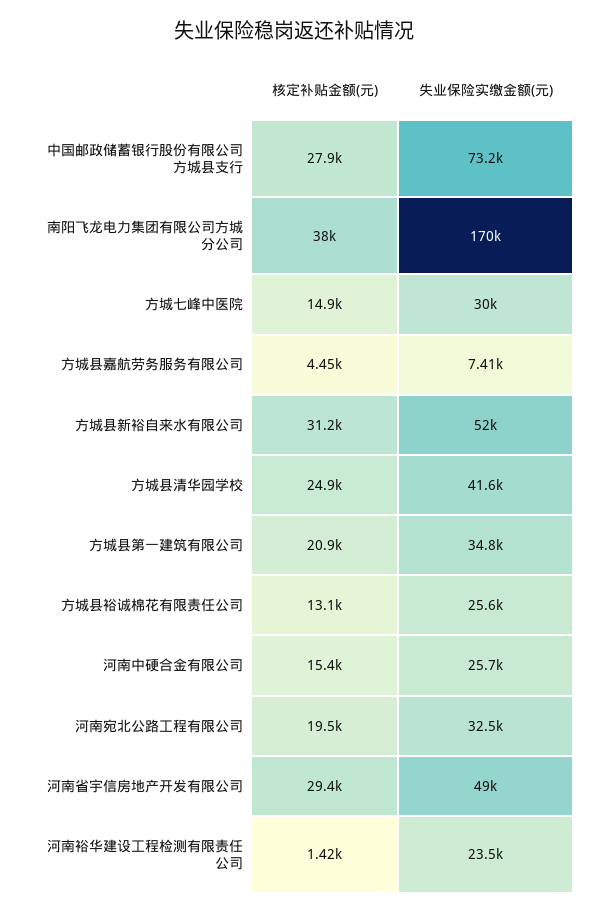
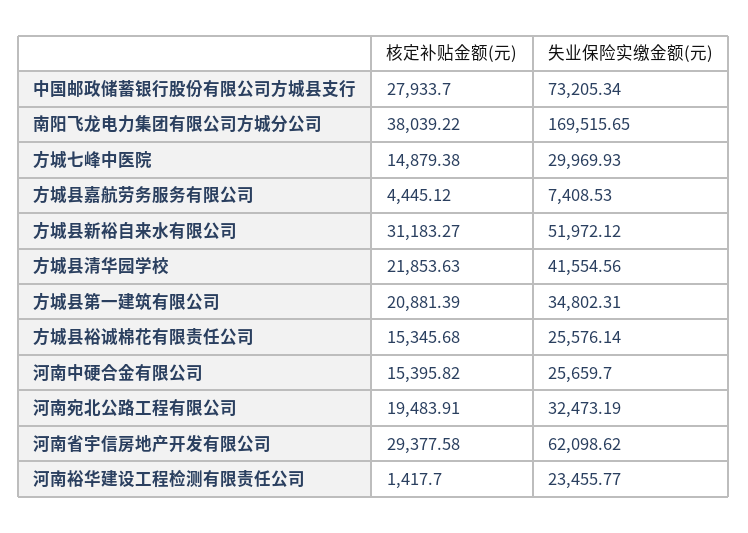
  {
    "核定补贴金额(元)": {
      "中国邮政储蓄银行股份有限公司方城县支行": 27933.7,
      "南阳飞龙电力集团有限公司方城分公司": 38039.22,
      "方城七峰中医院": 14879.38,
      "方城县嘉航劳务服务有限公司": 4445.12,
      "方城县新裕自来水有限公司": 31183.27,
-     "方城县清华园学校": 24900,
+     "方城县清华园学校": 21853.63,
      "方城县第一建筑有限公司": 20881.39,
-     "方城县裕诚棉花有限责任公司": 13100,
+     "方城县裕诚棉花有限责任公司": 15345.68,
      "河南中硬合金有限公司": 15395.82,
      "河南宛北公路工程有限公司": 19483.91,
      "河南省宇信房地产开发有限公司": 29377.58,
      "河南裕华建设工程检测有限责任公司": 1417.7
    },
    "失业保险实缴金额(元)": {
      "中国邮政储蓄银行股份有限公司方城县支行": 73205.34,
      "南阳飞龙电力集团有限公司方城分公司": 169515.65,
      "方城七峰中医院": 29969.93,
      "方城县嘉航劳务服务有限公司": 7408.53,
      "方城县新裕自来水有限公司": 51972.12,
      "方城县清华园学校": 41554.56,
      "方城县第一建筑有限公司": 34802.31,
      "方城县裕诚棉花有限责任公司": 25576.14,
      "河南中硬合金有限公司": 25659.7,
      "河南宛北公路工程有限公司": 32473.19,
-     "河南省宇信房地产开发有限公司": 49000,
+     "河南省宇信房地产开发有限公司": 62098.62,
      "河南裕华建设工程检测有限责任公司": 23455.77
    }
  }

